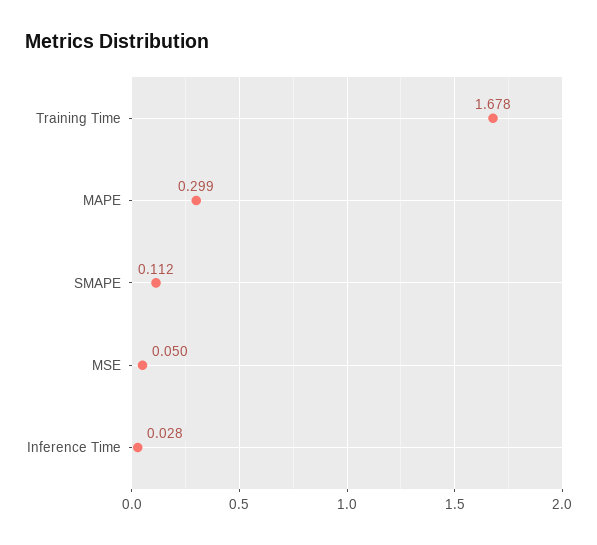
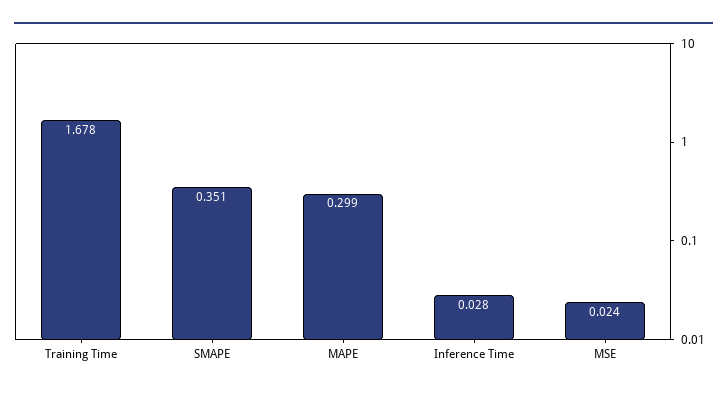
  {
    "Training Time": 1.678,
    "MAPE": 0.299,
-   "SMAPE": 0.112,
+   "SMAPE": 0.351,
-   "MSE": 0.05,
+   "MSE": 0.024,
    "Inference Time": 0.028
  }

